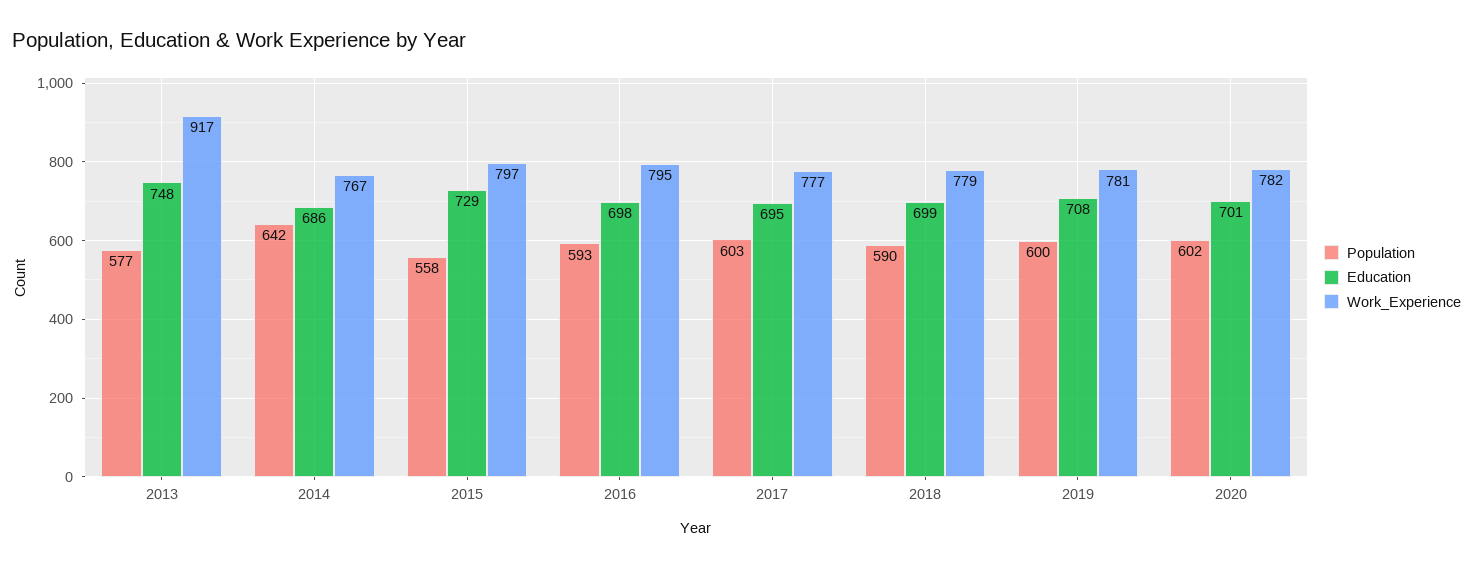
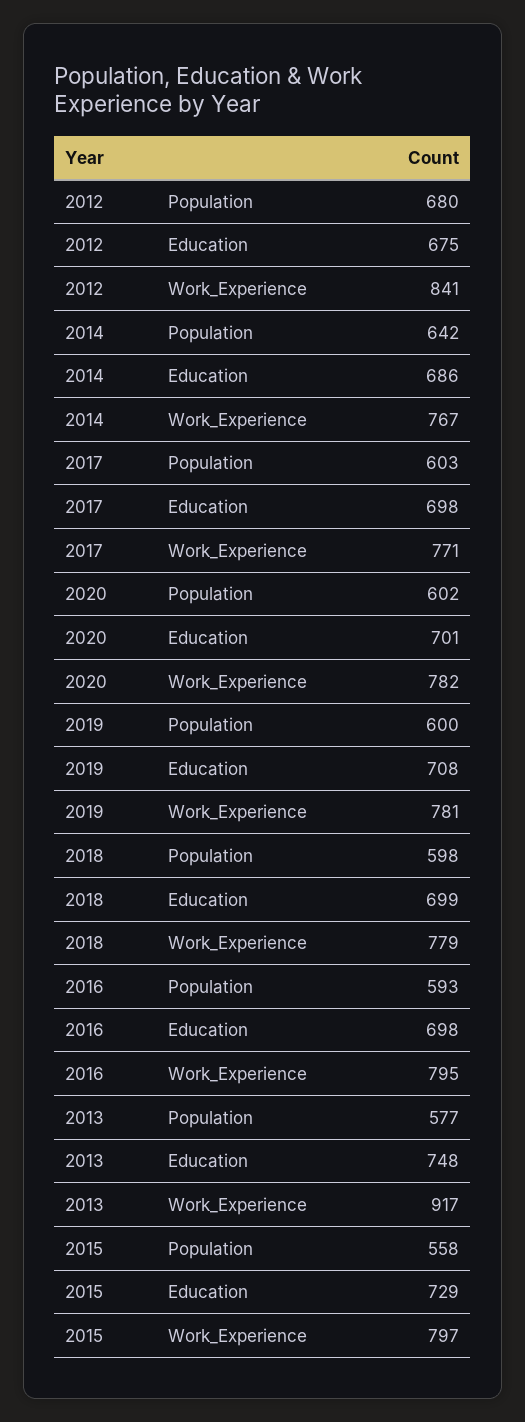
  {
    "Population": {
      "2013": 577,
      "2014": 642,
      "2015": 558,
      "2016": 593,
      "2017": 603,
-     "2018": 590,
+     "2018": 598,
      "2019": 600,
-     "2020": 602
+     "2020": 602,
+     "2012": 680
    },
    "Education": {
      "2013": 748,
      "2014": 686,
      "2015": 729,
      "2016": 698,
-     "2017": 695,
+     "2017": 698,
      "2018": 699,
      "2019": 708,
-     "2020": 701
+     "2020": 701,
+     "2012": 675
    },
    "Work_Experience": {
      "2013": 917,
      "2014": 767,
      "2015": 797,
      "2016": 795,
-     "2017": 777,
+     "2017": 771,
      "2018": 779,
      "2019": 781,
-     "2020": 782
+     "2020": 782,
+     "2012": 841
    }
  }

